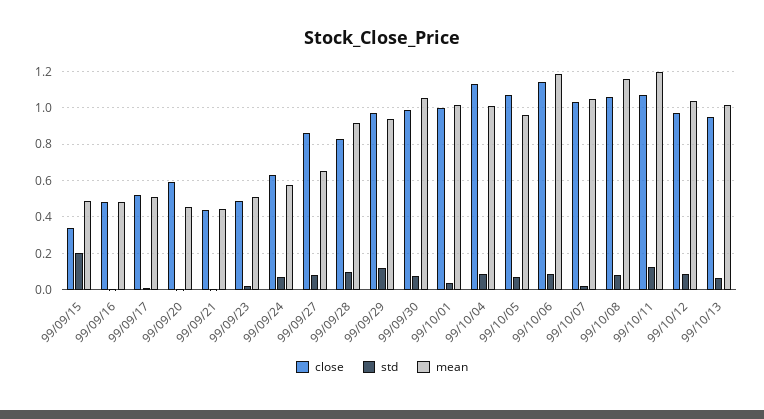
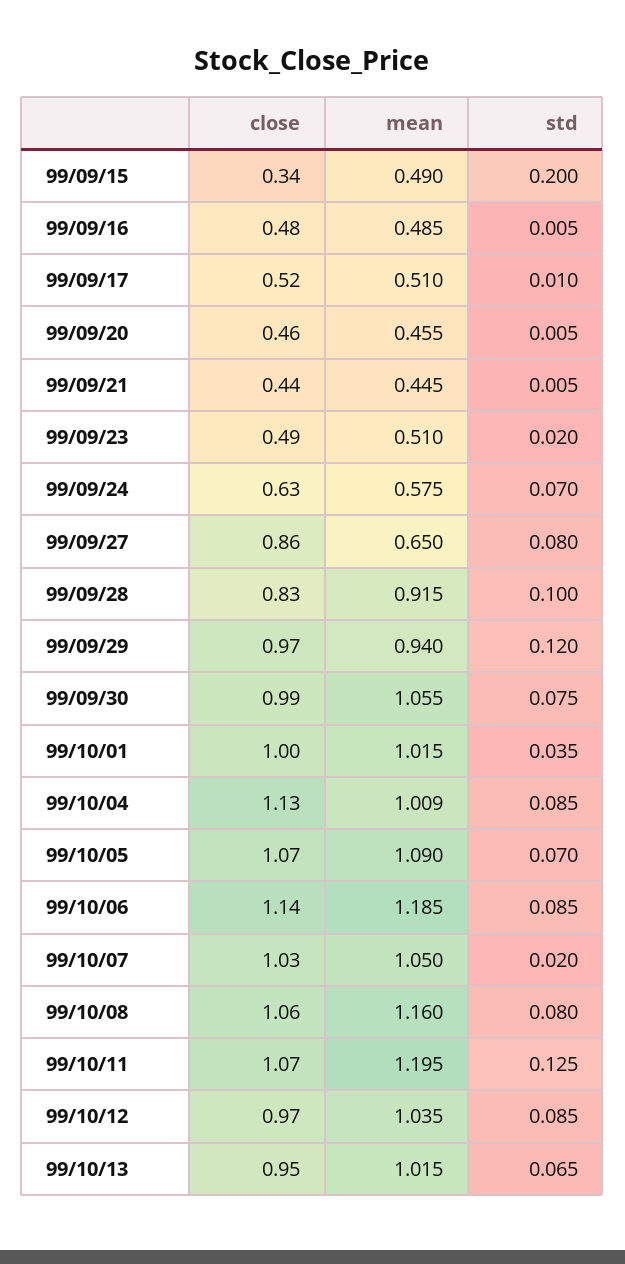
  {
    "close": {
      "99/09/15": 0.34,
      "99/09/16": 0.48,
      "99/09/17": 0.52,
-     "99/09/20": 0.6,
+     "99/09/20": 0.46,
      "99/09/21": 0.44,
      "99/09/23": 0.49,
      "99/09/24": 0.63,
      "99/09/27": 0.86,
      "99/09/28": 0.83,
      "99/09/29": 0.97,
      "99/09/30": 0.99,
      "99/10/01": 1,
      "99/10/04": 1.13,
      "99/10/05": 1.07,
      "99/10/06": 1.14,
      "99/10/07": 1.03,
      "99/10/08": 1.06,
      "99/10/11": 1.07,
      "99/10/12": 0.97,
      "99/10/13": 0.95
    },
    "std": {
      "99/09/15": 0.2,
      "99/09/16": 0.005,
      "99/09/17": 0.01,
      "99/09/20": 0.005,
      "99/09/21": 0.005,
      "99/09/23": 0.02,
      "99/09/24": 0.07,
      "99/09/27": 0.08,
      "99/09/28": 0.1,
      "99/09/29": 0.12,
      "99/09/30": 0.075,
      "99/10/01": 0.035,
      "99/10/04": 0.085,
      "99/10/05": 0.07,
      "99/10/06": 0.085,
      "99/10/07": 0.02,
      "99/10/08": 0.08,
      "99/10/11": 0.125,
      "99/10/12": 0.085,
      "99/10/13": 0.065
    },
    "mean": {
      "99/09/15": 0.49,
      "99/09/16": 0.485,
      "99/09/17": 0.51,
      "99/09/20": 0.455,
      "99/09/21": 0.445,
      "99/09/23": 0.51,
      "99/09/24": 0.575,
      "99/09/27": 0.65,
      "99/09/28": 0.915,
      "99/09/29": 0.94,
      "99/09/30": 1.055,
      "99/10/01": 1.015,
      "99/10/04": 1.009,
-     "99/10/05": 0.95,
+     "99/10/05": 1.09,
      "99/10/06": 1.185,
      "99/10/07": 1.05,
      "99/10/08": 1.16,
      "99/10/11": 1.195,
      "99/10/12": 1.035,
      "99/10/13": 1.015
    }
  }

